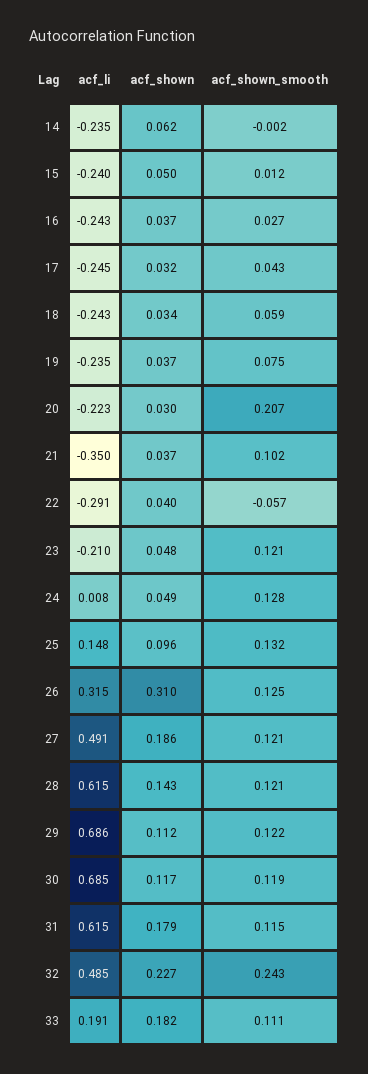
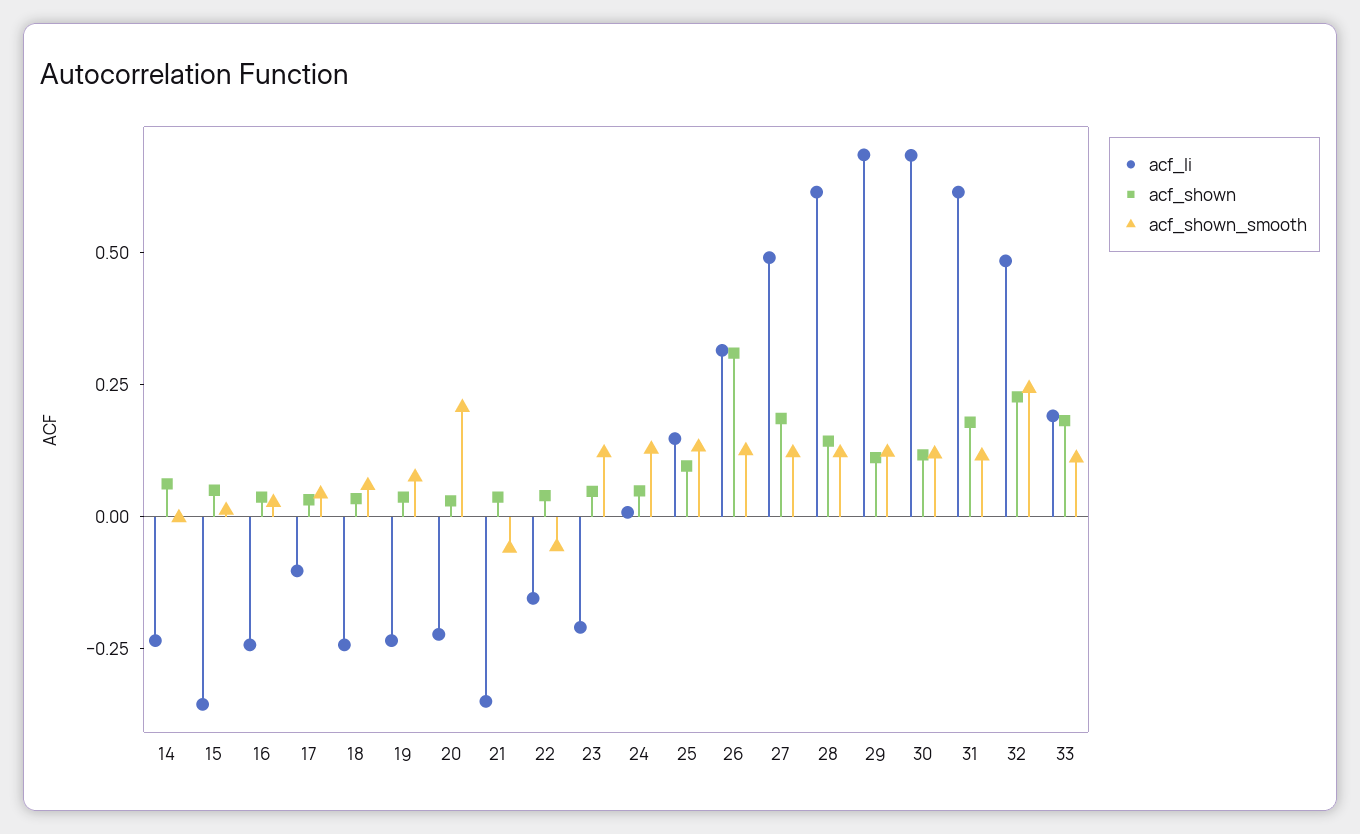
  {
    "acf_li": {
      "14": -0.235,
-     "15": -0.24,
+     "15": -0.35,
      "16": -0.243,
-     "17": -0.245,
+     "17": -0.1,
      "18": -0.243,
      "19": -0.235,
      "20": -0.223,
      "21": -0.35,
-     "22": -0.291,
+     "22": -0.15,
      "23": -0.21,
      "24": 0.008,
      "25": 0.148,
      "26": 0.315,
      "27": 0.491,
      "28": 0.615,
      "29": 0.686,
      "30": 0.685,
      "31": 0.615,
      "32": 0.485,
      "33": 0.191
    },
    "acf_shown": {
      "14": 0.062,
      "15": 0.05,
      "16": 0.037,
      "17": 0.032,
      "18": 0.034,
      "19": 0.037,
      "20": 0.03,
      "21": 0.037,
      "22": 0.04,
      "23": 0.048,
      "24": 0.049,
      "25": 0.096,
      "26": 0.31,
      "27": 0.186,
      "28": 0.143,
      "29": 0.112,
      "30": 0.117,
      "31": 0.179,
      "32": 0.227,
      "33": 0.182
    },
    "acf_shown_smooth": {
      "14": -0.002,
      "15": 0.012,
      "16": 0.027,
      "17": 0.043,
      "18": 0.059,
      "19": 0.075,
      "20": 0.207,
-     "21": 0.102,
+     "21": -0.05,
      "22": -0.057,
      "23": 0.121,
      "24": 0.128,
      "25": 0.132,
      "26": 0.125,
      "27": 0.121,
      "28": 0.121,
      "29": 0.122,
      "30": 0.119,
      "31": 0.115,
      "32": 0.243,
      "33": 0.111
    }
  }

